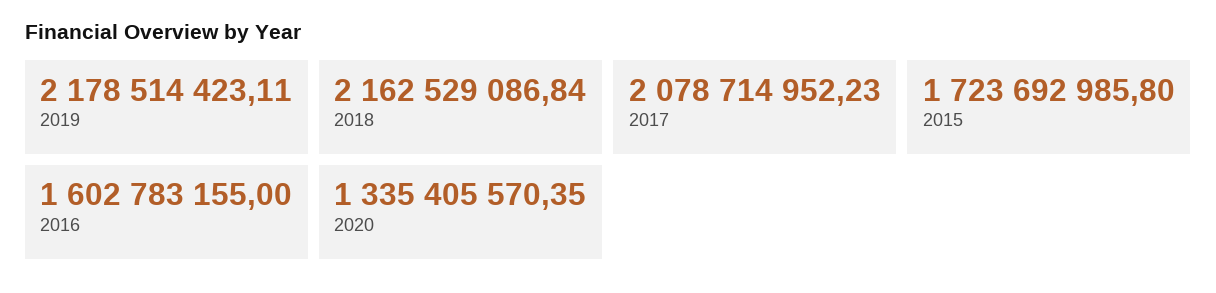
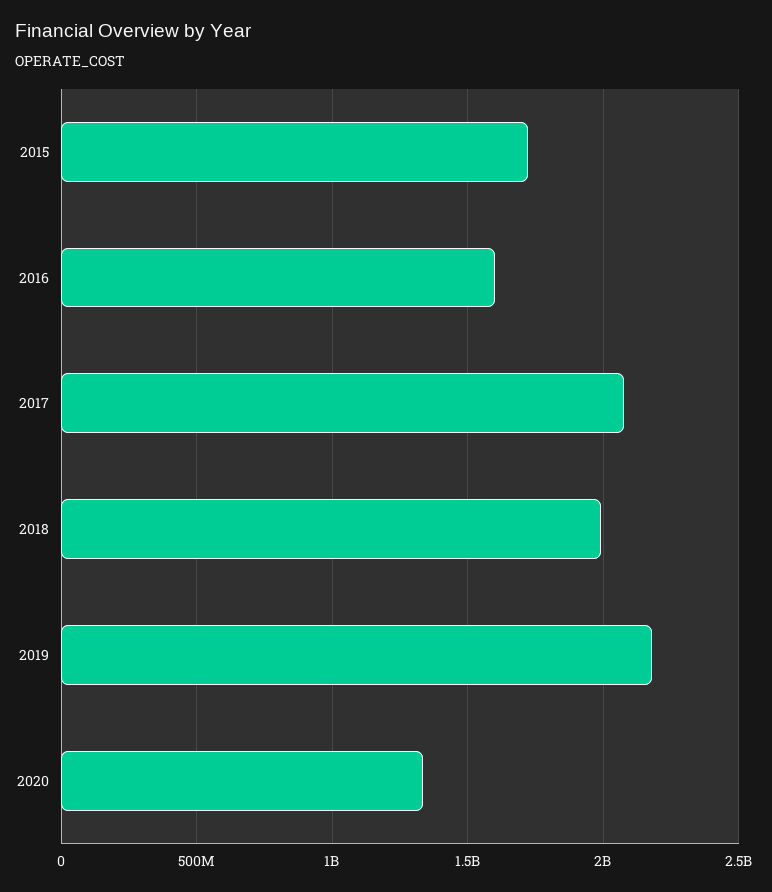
  {
    "2019": 2178514423.11,
-   "2018": 2162529086.84,
+   "2018": 2000000000,
    "2017": 2078714952.23,
    "2015": 1723692985.8,
    "2016": 1602783155,
    "2020": 1335405570.35
  }

